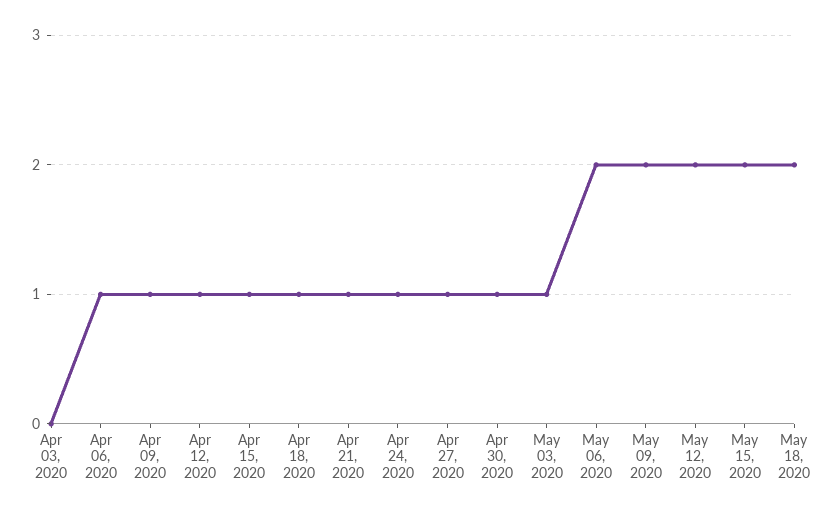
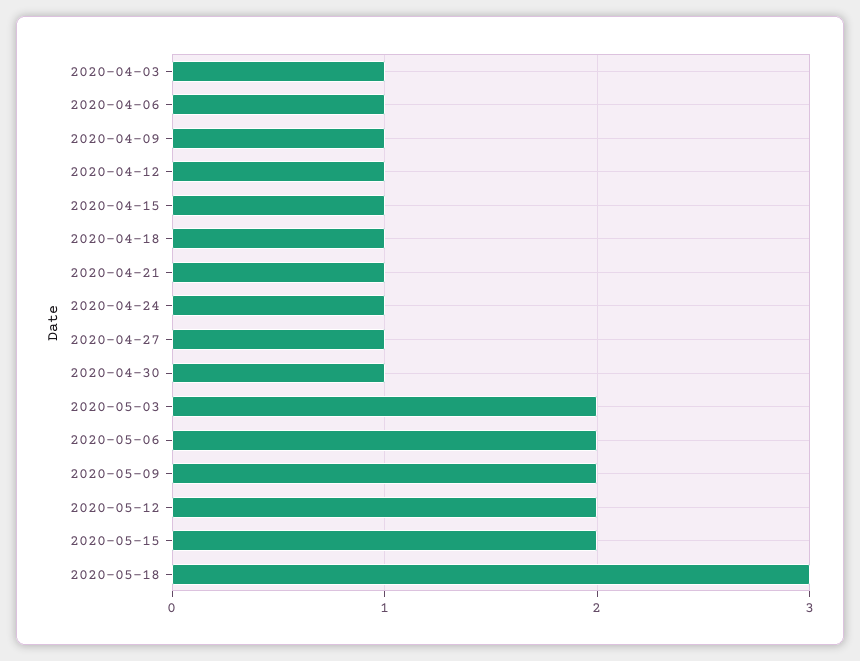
  {
-   "Apr 03, 2020": 0,
+   "Apr 03, 2020": 1,
    "Apr 06, 2020": 1,
    "Apr 09, 2020": 1,
    "Apr 12, 2020": 1,
    "Apr 15, 2020": 1,
    "Apr 18, 2020": 1,
    "Apr 21, 2020": 1,
    "Apr 24, 2020": 1,
    "Apr 27, 2020": 1,
    "Apr 30, 2020": 1,
-   "May 03, 2020": 1,
+   "May 03, 2020": 2,
    "May 06, 2020": 2,
    "May 09, 2020": 2,
    "May 12, 2020": 2,
    "May 15, 2020": 2,
-   "May 18, 2020": 2
+   "May 18, 2020": 3
  }

